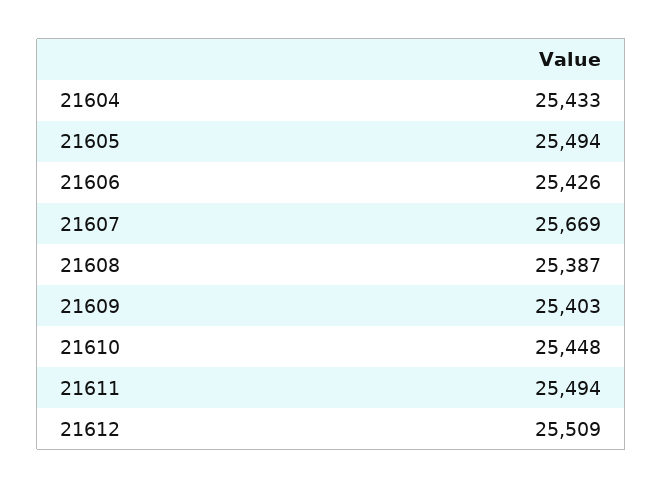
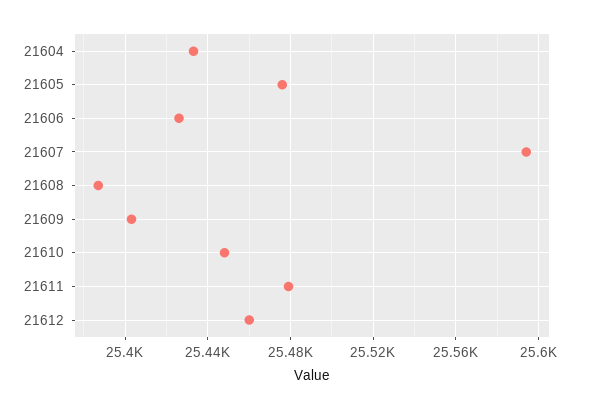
  {
    "21604": 25433,
-   "21605": 25494,
+   "21605": 25475,
    "21606": 25426,
-   "21607": 25669,
+   "21607": 25595,
    "21608": 25387,
    "21609": 25403,
    "21610": 25448,
-   "21611": 25494,
+   "21611": 25480,
-   "21612": 25509
+   "21612": 25460
  }

